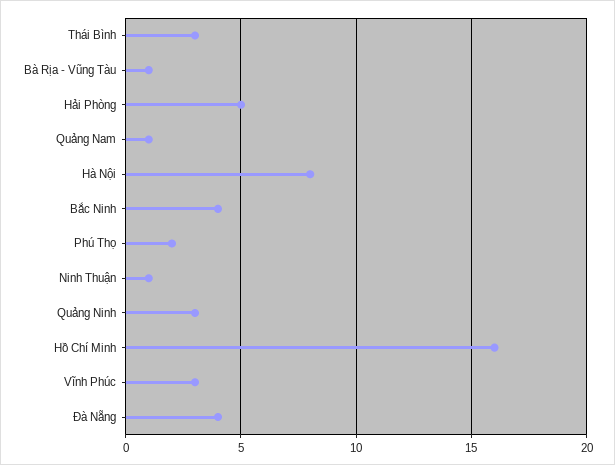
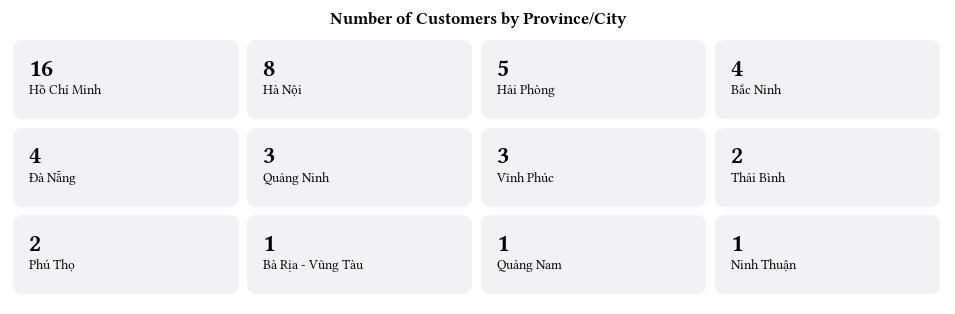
  {
-   "Thái Bình": 3,
+   "Thái Bình": 2,
    "Bà Rịa - Vũng Tàu": 1,
    "Hải Phòng": 5,
    "Quảng Nam": 1,
    "Hà Nội": 8,
    "Bắc Ninh": 4,
    "Phú Thọ": 2,
    "Ninh Thuận": 1,
    "Quảng Ninh": 3,
    "Hồ Chí Minh": 16,
    "Vĩnh Phúc": 3,
    "Đà Nẵng": 4
  }

